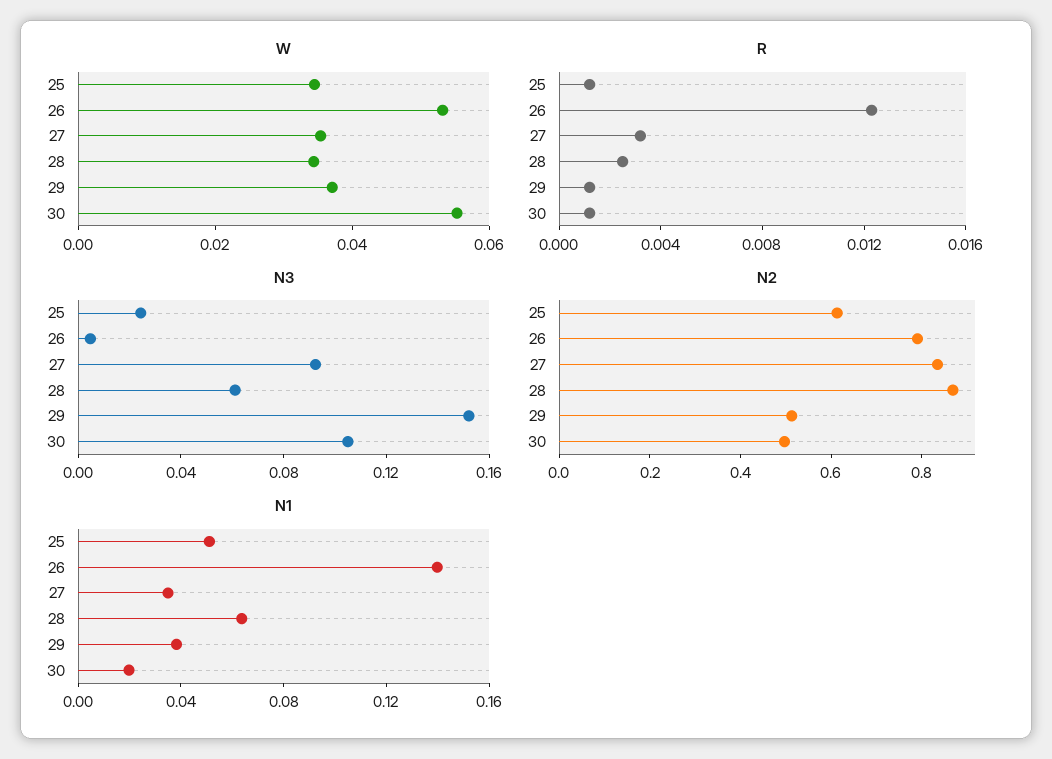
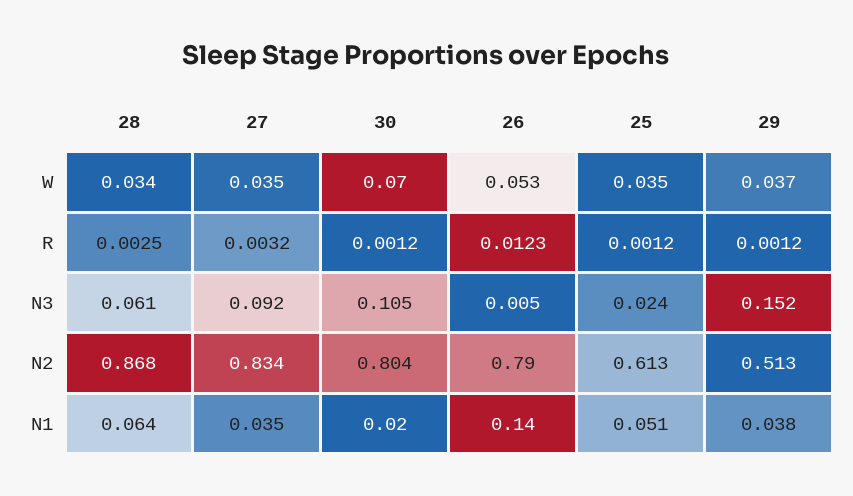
  {
    "W": {
      "25": 0.035,
      "26": 0.053,
      "27": 0.035,
      "28": 0.034,
      "29": 0.037,
-     "30": 0.055
+     "30": 0.07
    },
    "R": {
      "25": 0.0012,
      "26": 0.0123,
      "27": 0.0032,
      "28": 0.0025,
      "29": 0.0012,
      "30": 0.0012
    },
    "N3": {
      "25": 0.024,
      "26": 0.005,
      "27": 0.092,
      "28": 0.061,
      "29": 0.152,
      "30": 0.105
    },
    "N2": {
      "25": 0.613,
      "26": 0.79,
      "27": 0.834,
      "28": 0.868,
      "29": 0.513,
-     "30": 0.5
+     "30": 0.804
    },
    "N1": {
      "25": 0.051,
      "26": 0.14,
      "27": 0.035,
      "28": 0.064,
      "29": 0.038,
      "30": 0.02
    }
  }

